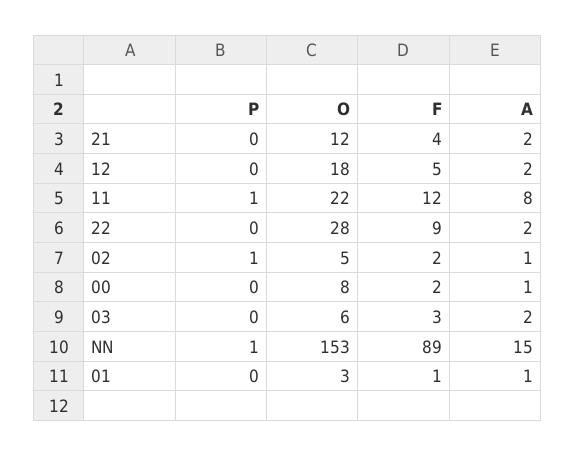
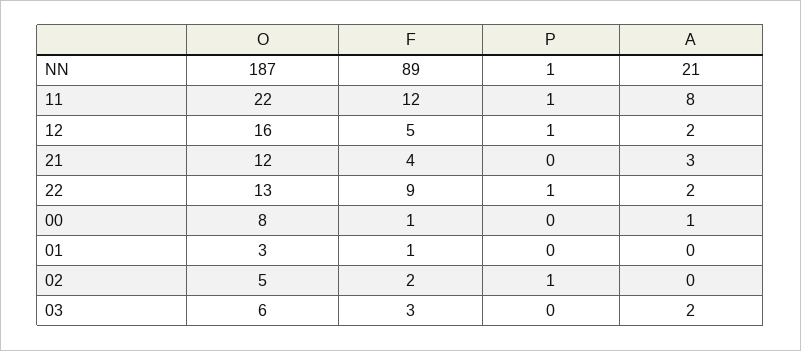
  {
    "P": {
      "21": 0,
-     "12": 0,
+     "12": 1,
      "11": 1,
-     "22": 0,
+     "22": 1,
      "02": 1,
      "00": 0,
      "03": 0,
      "NN": 1,
      "01": 0
    },
    "O": {
      "21": 12,
-     "12": 18,
+     "12": 16,
      "11": 22,
-     "22": 28,
+     "22": 13,
      "02": 5,
      "00": 8,
      "03": 6,
-     "NN": 153,
+     "NN": 187,
      "01": 3
    },
    "F": {
      "21": 4,
      "12": 5,
      "11": 12,
      "22": 9,
      "02": 2,
-     "00": 2,
+     "00": 1,
      "03": 3,
      "NN": 89,
      "01": 1
    },
    "A": {
-     "21": 2,
+     "21": 3,
      "12": 2,
      "11": 8,
      "22": 2,
-     "02": 1,
+     "02": 0,
      "00": 1,
      "03": 2,
-     "NN": 15,
+     "NN": 21,
-     "01": 1
+     "01": 0
    }
  }

